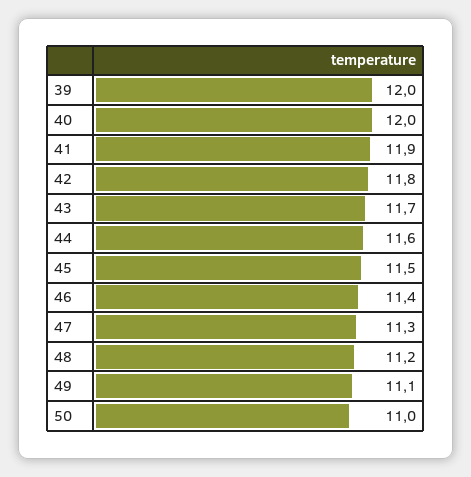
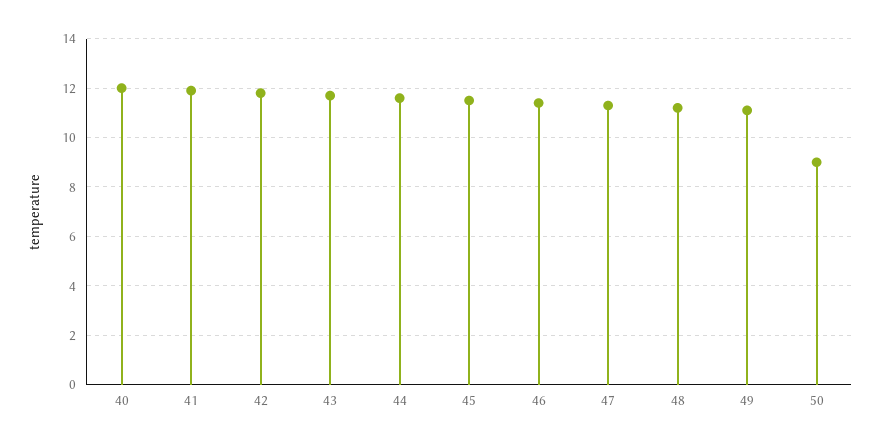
  {
-   "39": 12,
    "40": 12,
    "41": 11.9,
    "42": 11.8,
    "43": 11.7,
    "44": 11.6,
    "45": 11.5,
    "46": 11.4,
    "47": 11.3,
    "48": 11.2,
    "49": 11.1,
-   "50": 11
+   "50": 9
  }

